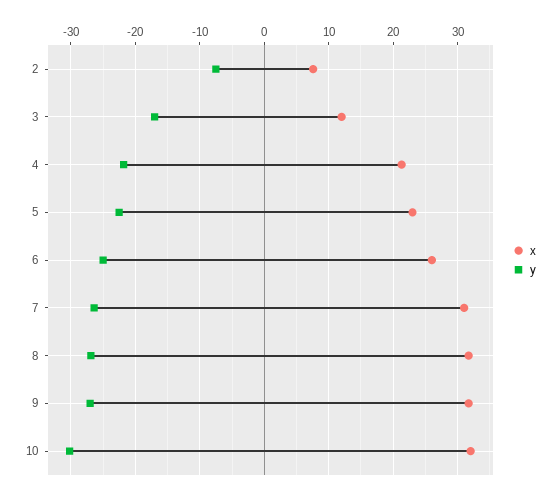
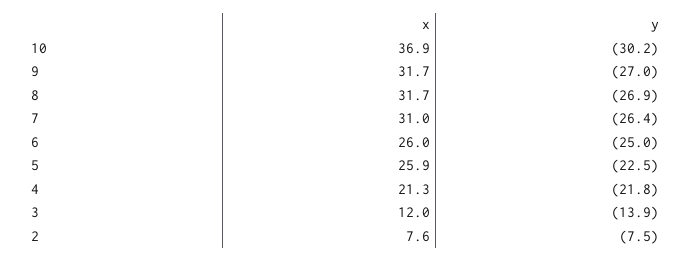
  {
    "x": {
      "2": 7.6,
      "3": 12,
      "4": 21.3,
-     "5": 23,
+     "5": 25.9,
      "6": 26,
      "7": 31,
      "8": 31.7,
      "9": 31.7,
-     "10": 32
+     "10": 36.9
    },
    "y": {
      "2": -7.5,
-     "3": -17,
+     "3": -13.9,
      "4": -21.8,
      "5": -22.5,
      "6": -25,
      "7": -26.4,
      "8": -26.9,
      "9": -27,
      "10": -30.2
    }
  }

